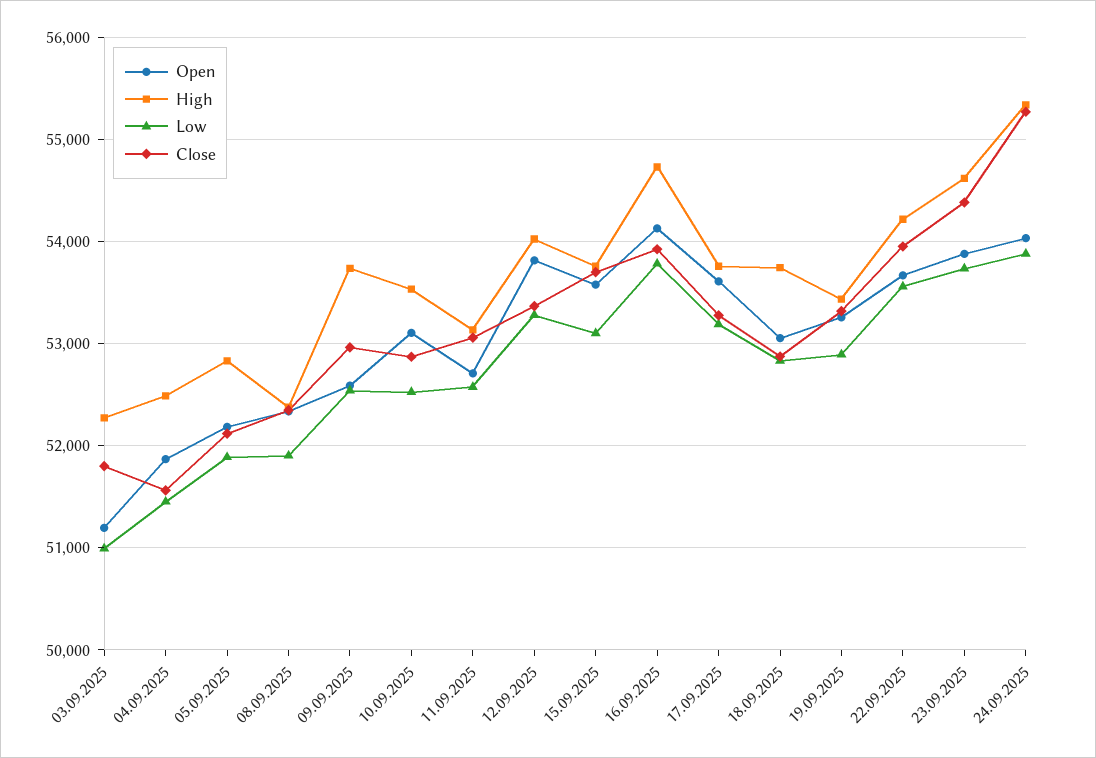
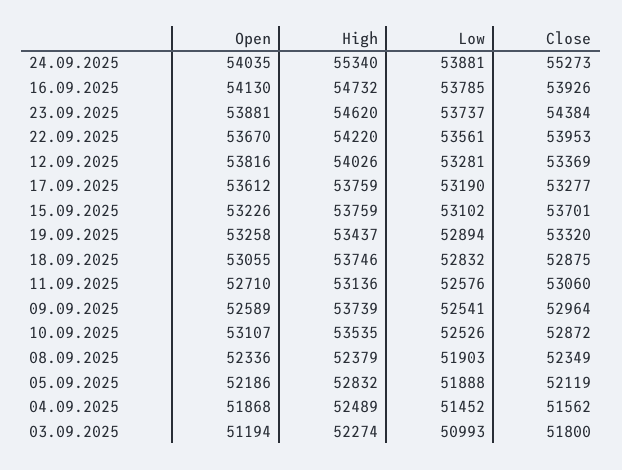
  {
    "Open": {
      "03.09.2025": 51194,
      "04.09.2025": 51868,
      "05.09.2025": 52186,
      "08.09.2025": 52336,
      "09.09.2025": 52589,
      "10.09.2025": 53107,
      "11.09.2025": 52710,
      "12.09.2025": 53816,
-     "15.09.2025": 53600,
+     "15.09.2025": 53226,
      "16.09.2025": 54130,
      "17.09.2025": 53612,
      "18.09.2025": 53055,
      "19.09.2025": 53258,
      "22.09.2025": 53670,
      "23.09.2025": 53881,
      "24.09.2025": 54035
    },
    "High": {
      "03.09.2025": 52274,
      "04.09.2025": 52489,
      "05.09.2025": 52832,
      "08.09.2025": 52379,
      "09.09.2025": 53739,
      "10.09.2025": 53535,
      "11.09.2025": 53136,
      "12.09.2025": 54026,
      "15.09.2025": 53759,
      "16.09.2025": 54732,
      "17.09.2025": 53759,
      "18.09.2025": 53746,
      "19.09.2025": 53437,
      "22.09.2025": 54220,
      "23.09.2025": 54620,
      "24.09.2025": 55340
    },
    "Low": {
      "03.09.2025": 50993,
      "04.09.2025": 51452,
      "05.09.2025": 51888,
      "08.09.2025": 51903,
      "09.09.2025": 52541,
      "10.09.2025": 52526,
      "11.09.2025": 52576,
      "12.09.2025": 53281,
      "15.09.2025": 53102,
      "16.09.2025": 53785,
      "17.09.2025": 53190,
      "18.09.2025": 52832,
      "19.09.2025": 52894,
      "22.09.2025": 53561,
      "23.09.2025": 53737,
      "24.09.2025": 53881
    },
    "Close": {
      "03.09.2025": 51800,
      "04.09.2025": 51562,
      "05.09.2025": 52119,
      "08.09.2025": 52349,
      "09.09.2025": 52964,
      "10.09.2025": 52872,
      "11.09.2025": 53060,
      "12.09.2025": 53369,
      "15.09.2025": 53701,
      "16.09.2025": 53926,
      "17.09.2025": 53277,
      "18.09.2025": 52875,
      "19.09.2025": 53320,
      "22.09.2025": 53953,
      "23.09.2025": 54384,
      "24.09.2025": 55273
    }
  }

